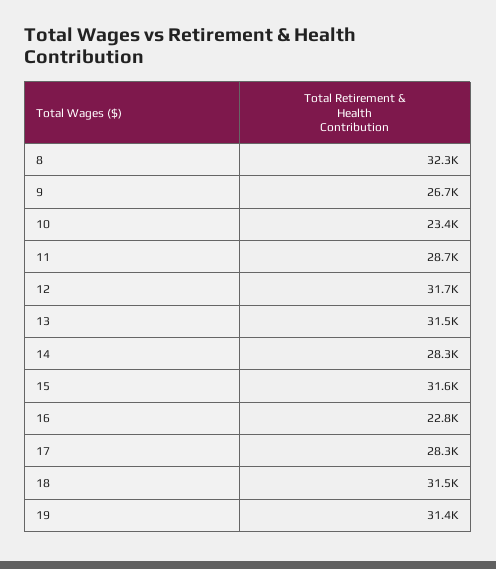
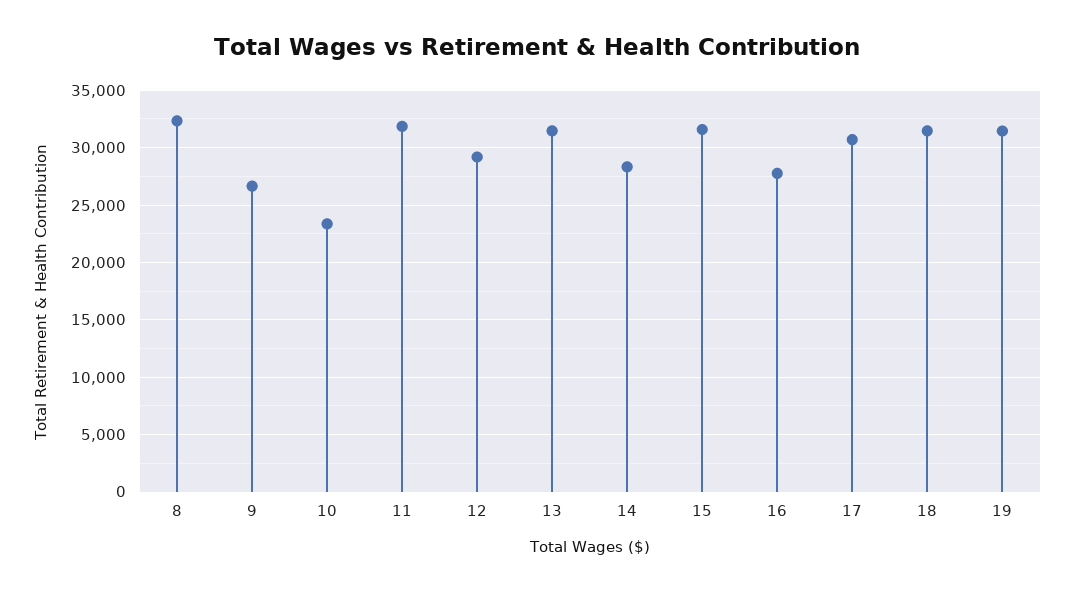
  {
    "8": 32300,
    "9": 26700,
    "10": 23400,
-   "11": 28700,
+   "11": 32000,
-   "12": 31700,
+   "12": 29000,
    "13": 31500,
    "14": 28300,
    "15": 31600,
-   "16": 22800,
+   "16": 28000,
-   "17": 28300,
+   "17": 31000,
    "18": 31500,
    "19": 31400
  }

